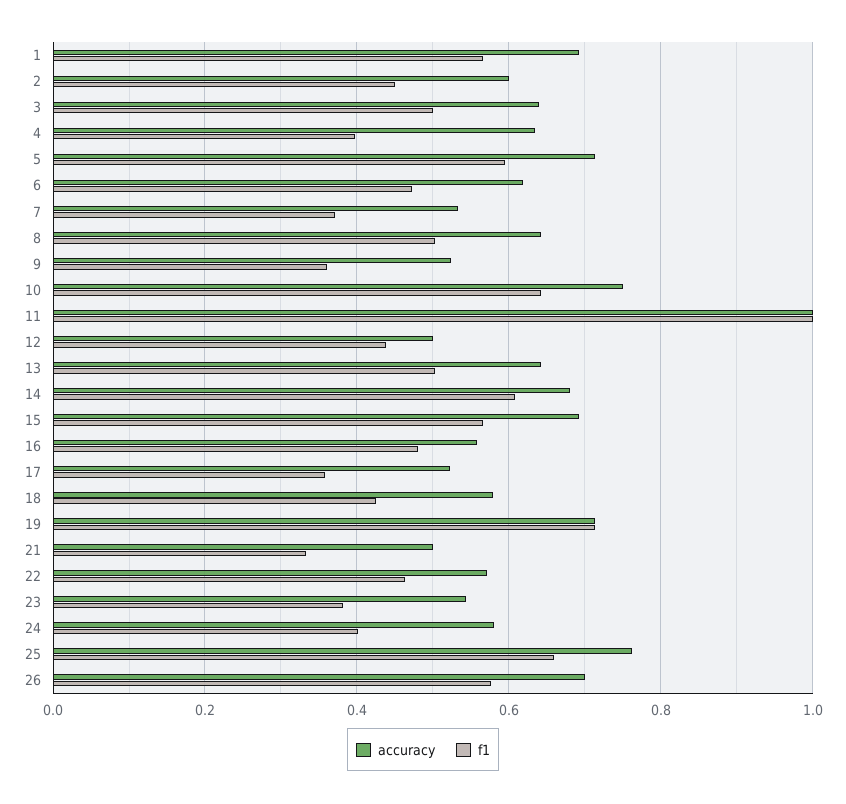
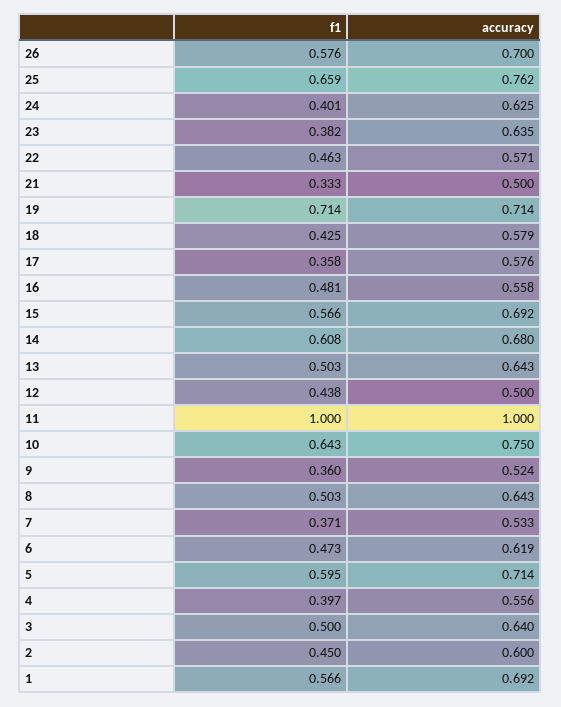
  {
    "accuracy": {
      "1": 0.692,
      "2": 0.6,
      "3": 0.64,
-     "4": 0.64,
+     "4": 0.556,
      "5": 0.714,
      "6": 0.619,
      "7": 0.533,
      "8": 0.643,
      "9": 0.524,
      "10": 0.75,
      "11": 1,
      "12": 0.5,
      "13": 0.643,
      "14": 0.68,
      "15": 0.692,
      "16": 0.558,
-     "17": 0.52,
+     "17": 0.576,
      "18": 0.579,
      "19": 0.714,
      "21": 0.5,
      "22": 0.571,
-     "23": 0.54,
+     "23": 0.635,
-     "24": 0.58,
+     "24": 0.625,
      "25": 0.762,
      "26": 0.7
    },
    "f1": {
      "1": 0.566,
      "2": 0.45,
      "3": 0.5,
      "4": 0.397,
      "5": 0.595,
      "6": 0.473,
      "7": 0.371,
      "8": 0.503,
      "9": 0.36,
      "10": 0.643,
      "11": 1,
      "12": 0.438,
      "13": 0.503,
      "14": 0.608,
      "15": 0.566,
      "16": 0.481,
      "17": 0.358,
      "18": 0.425,
      "19": 0.714,
      "21": 0.333,
      "22": 0.463,
      "23": 0.382,
      "24": 0.401,
      "25": 0.659,
      "26": 0.576
    }
  }

